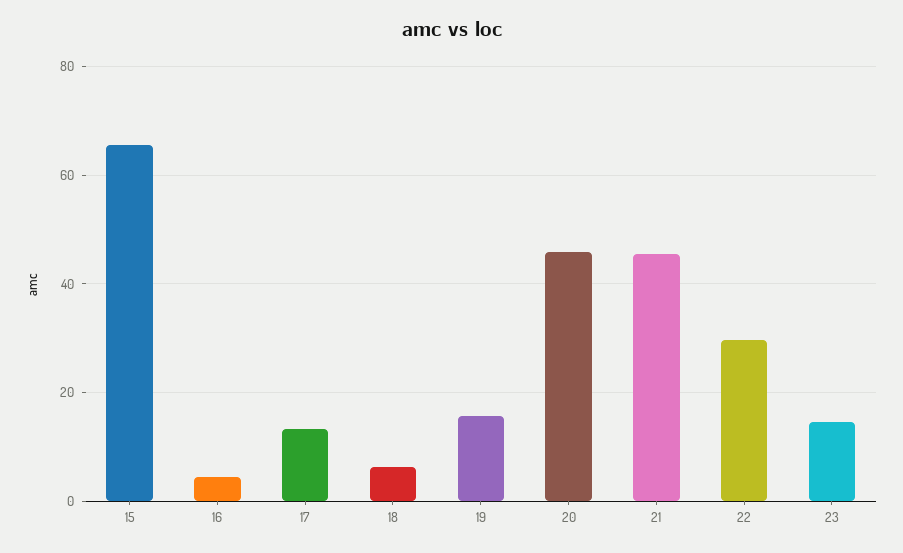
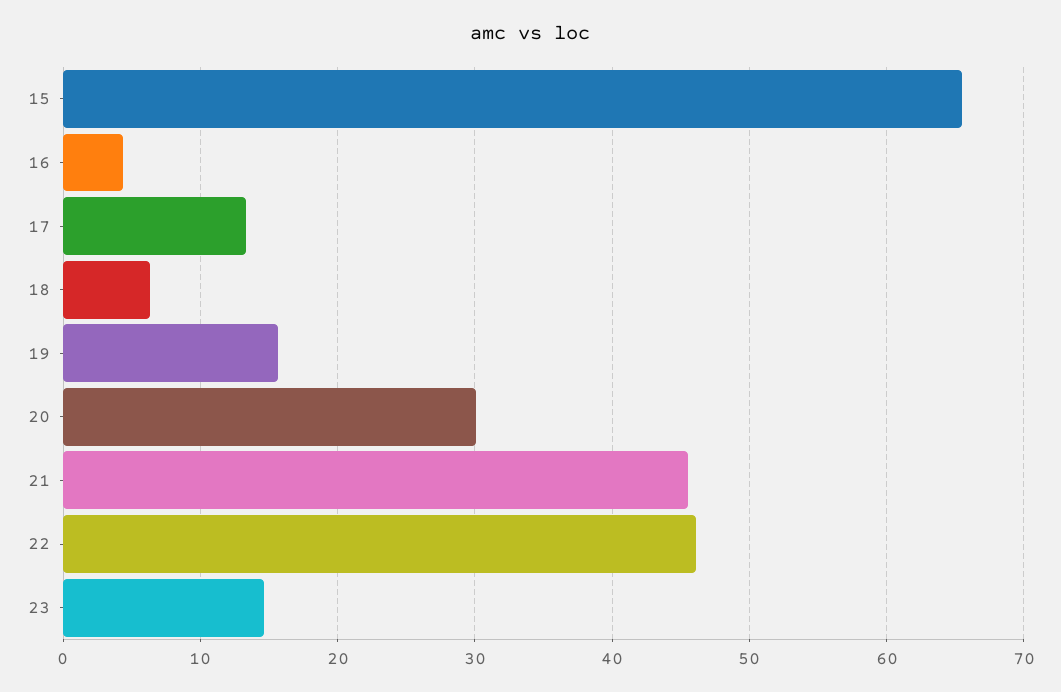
  {
    "15": 66,
    "16": 4,
    "17": 13,
    "18": 6,
    "19": 16,
-   "20": 46,
+   "20": 30,
    "21": 46,
-   "22": 30,
+   "22": 46,
    "23": 15
  }

